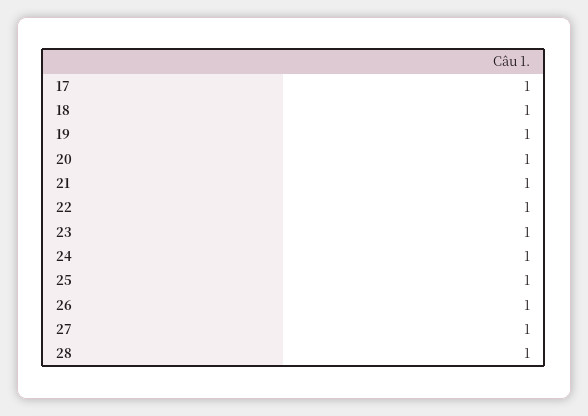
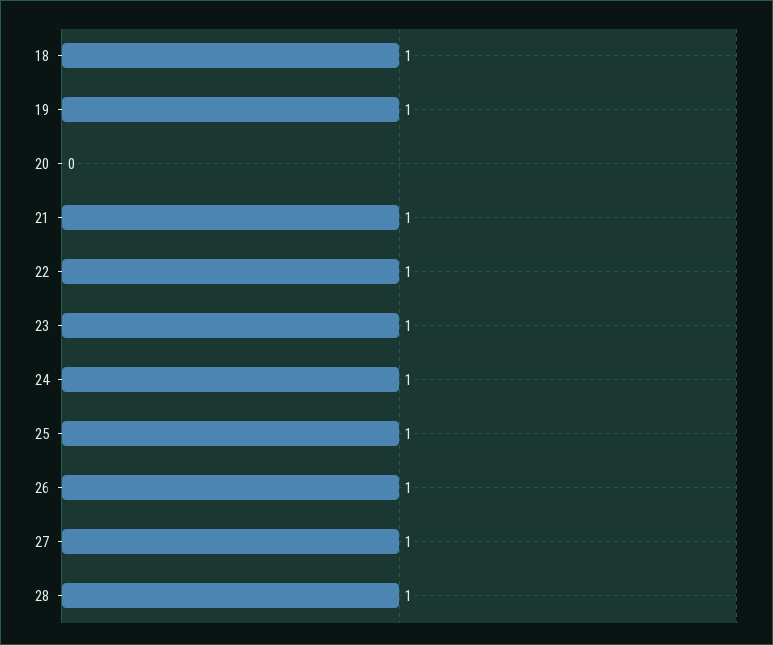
  {
-   "17": 1,
    "18": 1,
    "19": 1,
-   "20": 1,
+   "20": 0,
    "21": 1,
    "22": 1,
    "23": 1,
    "24": 1,
    "25": 1,
    "26": 1,
    "27": 1,
    "28": 1
  }

